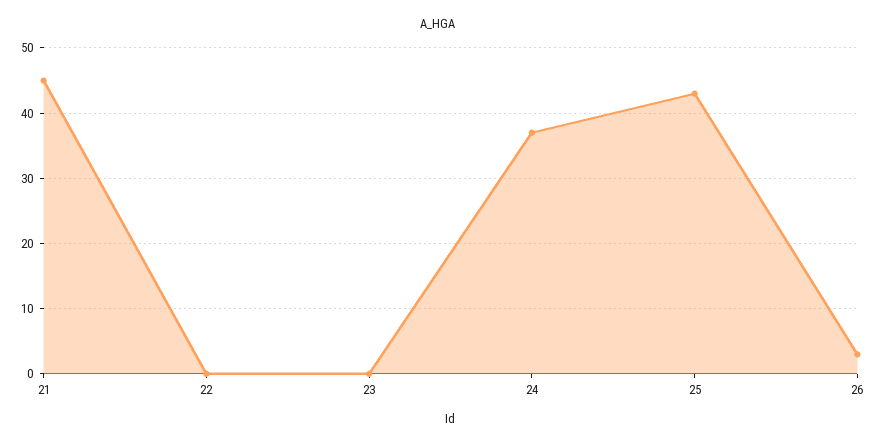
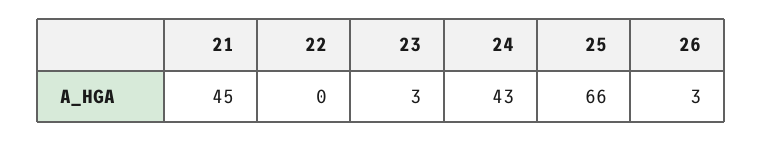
  {
    "21": 45,
    "22": 0,
-   "23": 0,
+   "23": 3,
-   "24": 37,
+   "24": 43,
-   "25": 43,
+   "25": 66,
    "26": 3
  }

